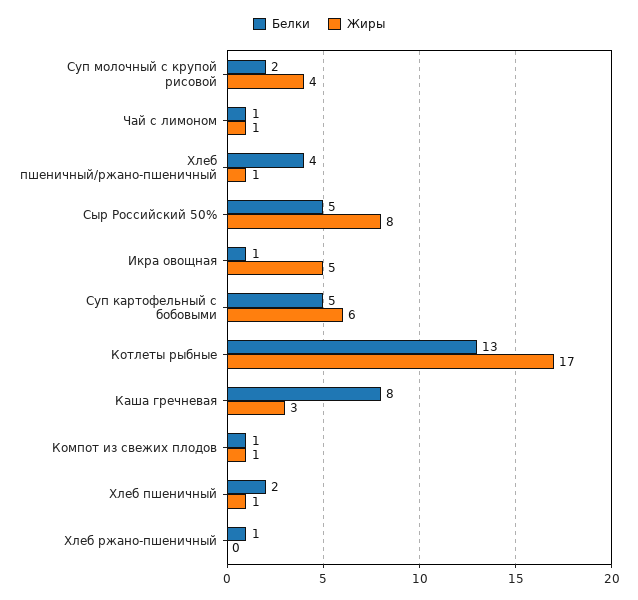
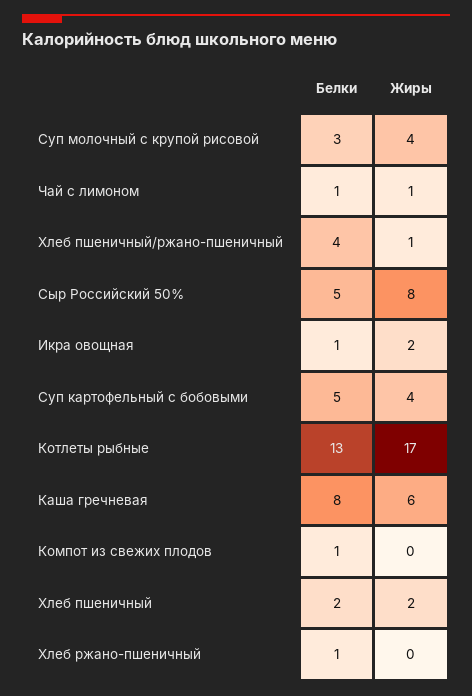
  {
    "Белки": {
-     "Суп молочный с крупой рисовой": 2,
+     "Суп молочный с крупой рисовой": 3,
      "Чай с лимоном": 1,
      "Хлеб пшеничный/ржано-пшеничный": 4,
      "Сыр Российский 50%": 5,
      "Икра овощная": 1,
      "Суп картофельный с бобовыми": 5,
      "Котлеты рыбные": 13,
      "Каша гречневая": 8,
      "Компот из свежих плодов": 1,
      "Хлеб пшеничный": 2,
      "Хлеб ржано-пшеничный": 1
    },
    "Жиры": {
      "Суп молочный с крупой рисовой": 4,
      "Чай с лимоном": 1,
      "Хлеб пшеничный/ржано-пшеничный": 1,
      "Сыр Российский 50%": 8,
-     "Икра овощная": 5,
+     "Икра овощная": 2,
-     "Суп картофельный с бобовыми": 6,
+     "Суп картофельный с бобовыми": 4,
      "Котлеты рыбные": 17,
-     "Каша гречневая": 3,
+     "Каша гречневая": 6,
-     "Компот из свежих плодов": 1,
+     "Компот из свежих плодов": 0,
-     "Хлеб пшеничный": 1,
+     "Хлеб пшеничный": 2,
      "Хлеб ржано-пшеничный": 0
    }
  }

